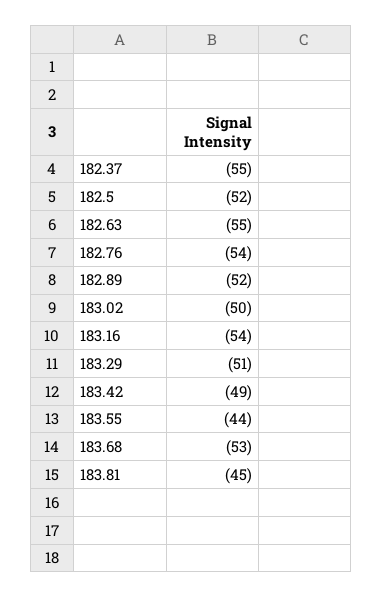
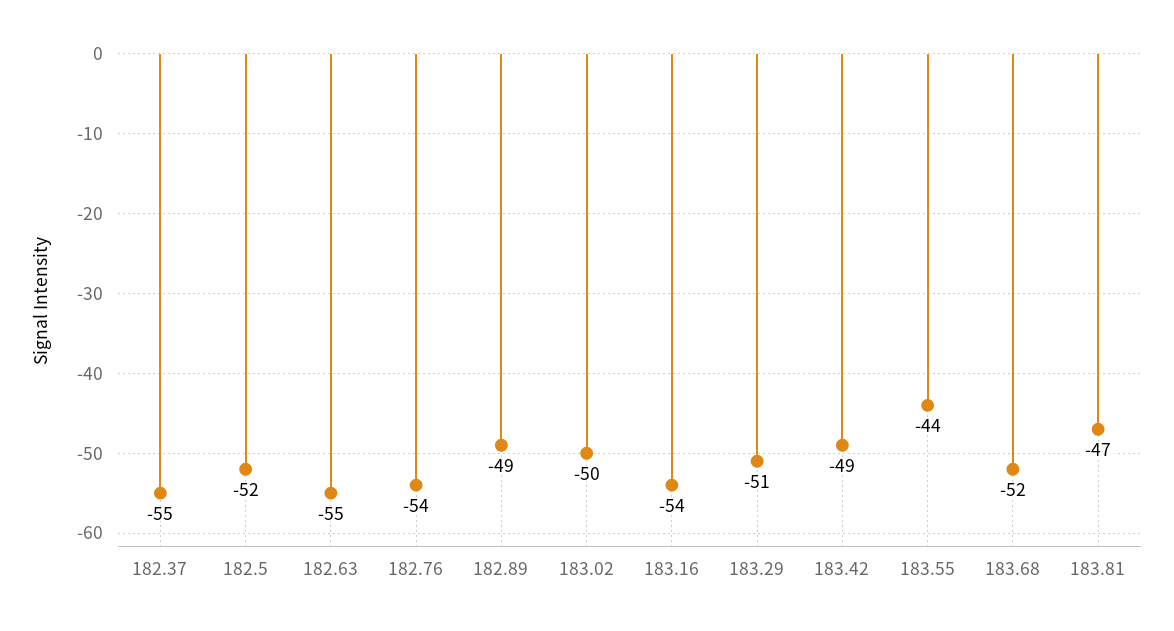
  {
    "182.37": -55,
    "182.5": -52,
    "182.63": -55,
    "182.76": -54,
-   "182.89": -52,
+   "182.89": -49,
    "183.02": -50,
    "183.16": -54,
    "183.29": -51,
    "183.42": -49,
    "183.55": -44,
-   "183.68": -53,
+   "183.68": -52,
-   "183.81": -45
+   "183.81": -47
  }

